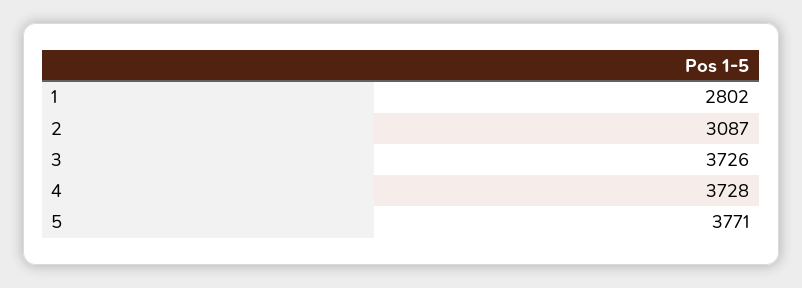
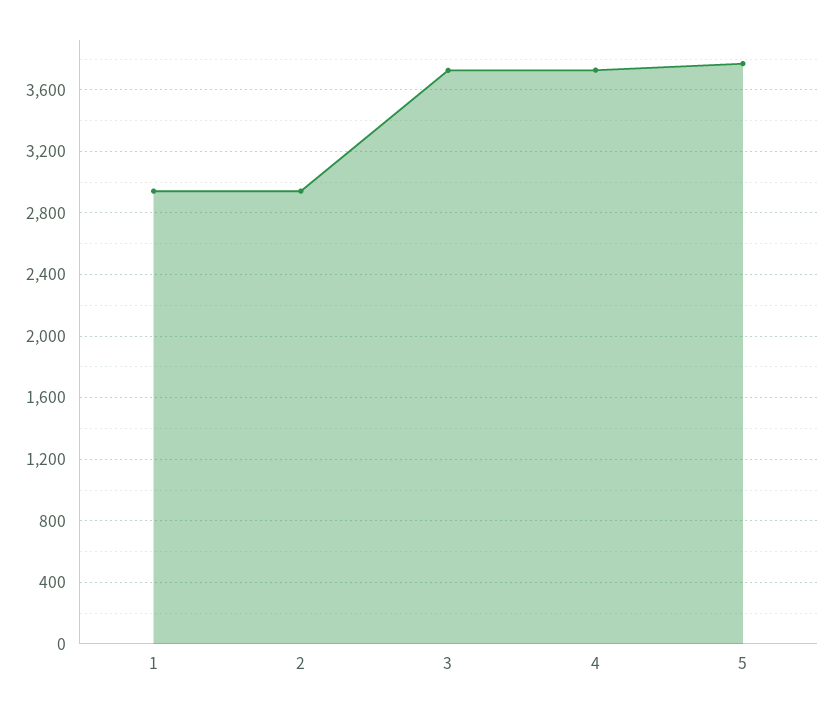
  {
-   "1": 2802,
+   "1": 2950,
-   "2": 3087,
+   "2": 2950,
    "3": 3726,
    "4": 3728,
    "5": 3771
  }

